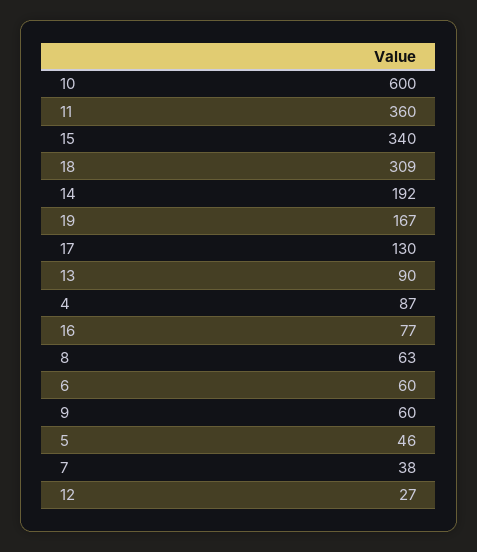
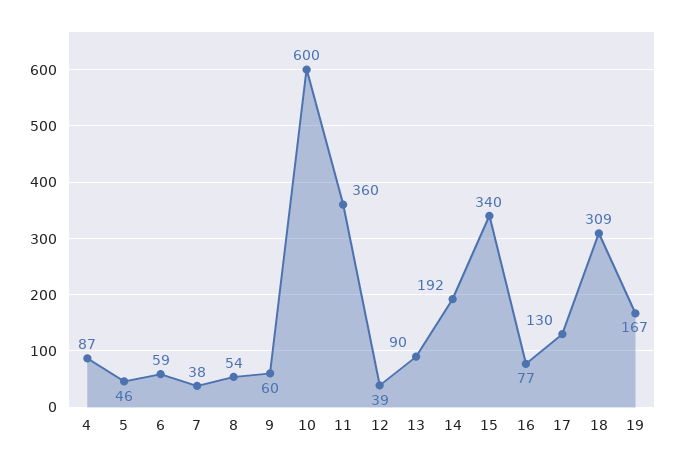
  {
    "10": 600,
    "11": 360,
    "15": 340,
    "18": 309,
    "14": 192,
    "19": 167,
    "17": 130,
    "13": 90,
    "4": 87,
    "16": 77,
-   "8": 63,
+   "8": 54,
-   "6": 60,
+   "6": 59,
    "9": 60,
    "5": 46,
    "7": 38,
-   "12": 27
+   "12": 39
  }

